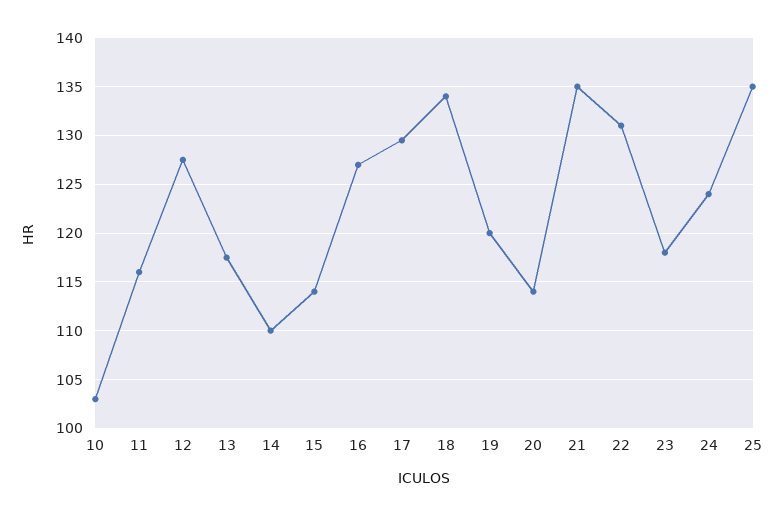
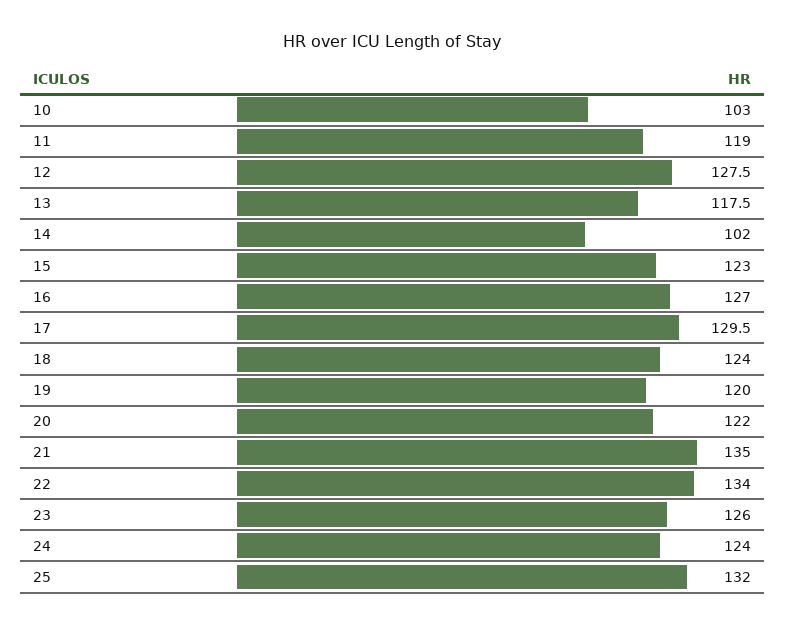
  {
    "10": 103,
-   "11": 116,
+   "11": 119,
    "12": 127.5,
    "13": 117.5,
-   "14": 110,
+   "14": 102,
-   "15": 114,
+   "15": 123,
    "16": 127,
    "17": 129.5,
-   "18": 134,
+   "18": 124,
    "19": 120,
-   "20": 114,
+   "20": 122,
    "21": 135,
-   "22": 131,
+   "22": 134,
-   "23": 118,
+   "23": 126,
    "24": 124,
-   "25": 135
+   "25": 132
  }

